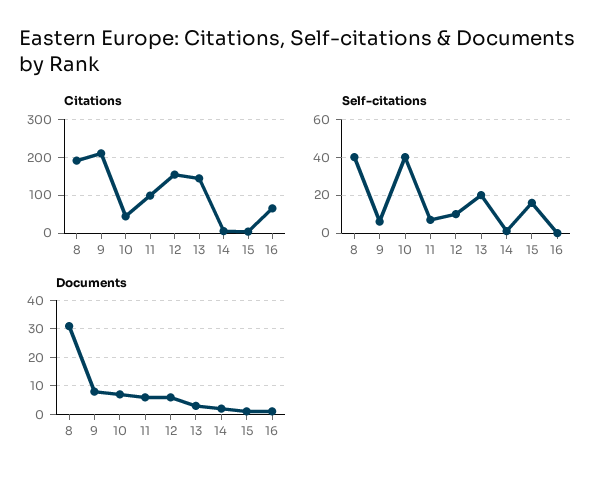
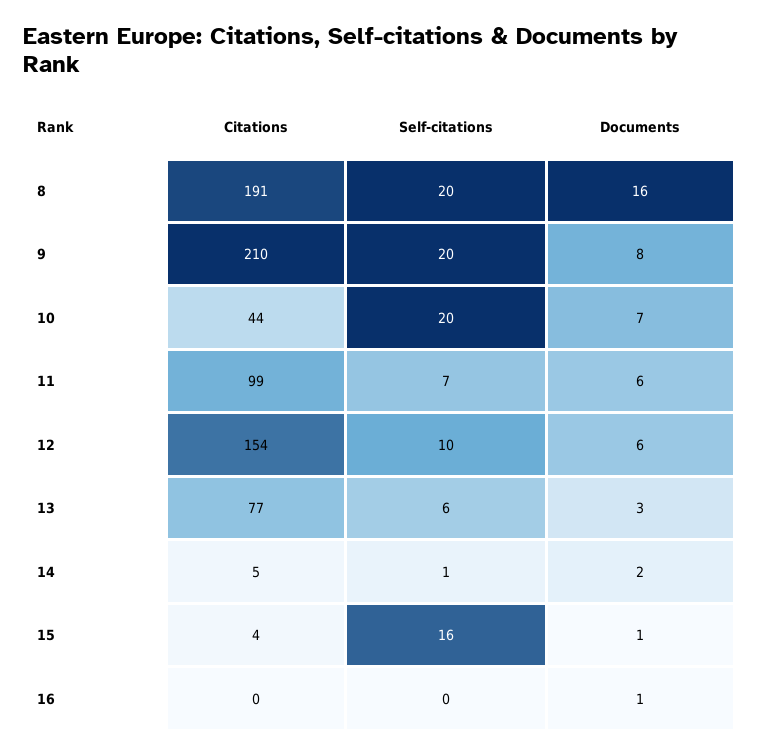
  {
    "Citations": {
      "8": 191,
      "9": 210,
      "10": 44,
      "11": 99,
      "12": 154,
-     "13": 140,
+     "13": 77,
      "14": 5,
      "15": 4,
-     "16": 60
+     "16": 0
    },
    "Self-citations": {
-     "8": 40,
+     "8": 20,
-     "9": 5,
+     "9": 20,
-     "10": 40,
+     "10": 20,
      "11": 7,
      "12": 10,
-     "13": 20,
+     "13": 6,
      "14": 1,
      "15": 16,
      "16": 0
    },
    "Documents": {
-     "8": 30,
+     "8": 16,
      "9": 8,
      "10": 7,
      "11": 6,
      "12": 6,
      "13": 3,
      "14": 2,
      "15": 1,
      "16": 1
    }
  }

